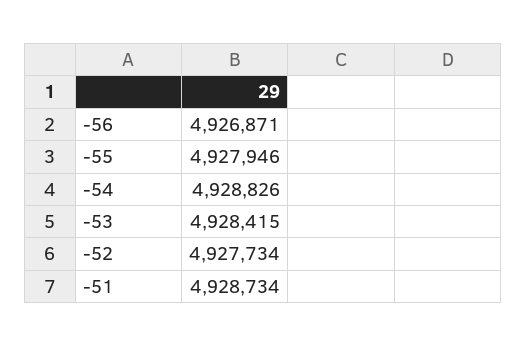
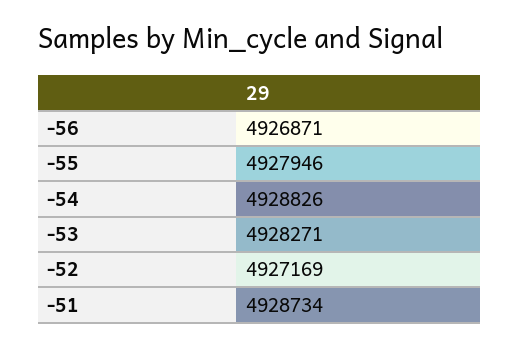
  {
    "-56": 4926871,
    "-55": 4927946,
    "-54": 4928826,
-   "-53": 4928415,
+   "-53": 4928271,
-   "-52": 4927734,
+   "-52": 4927169,
    "-51": 4928734
  }

